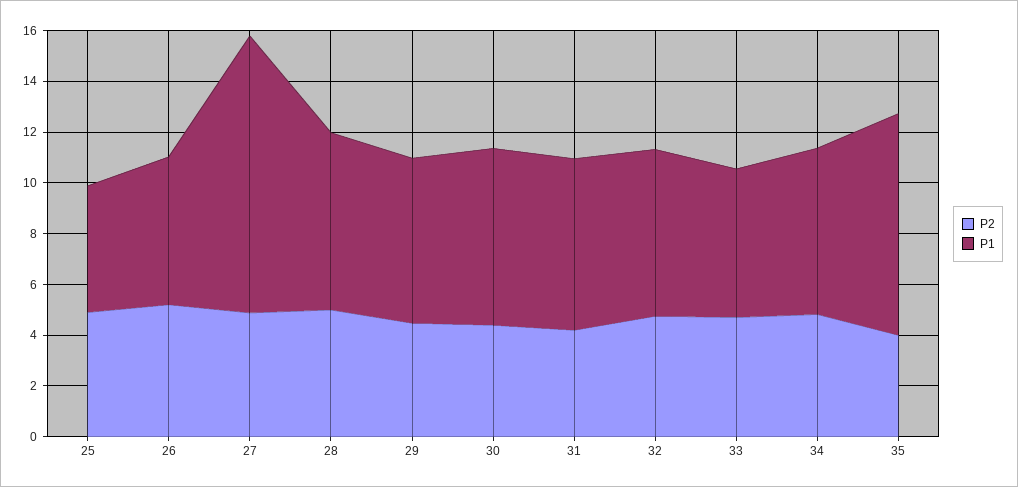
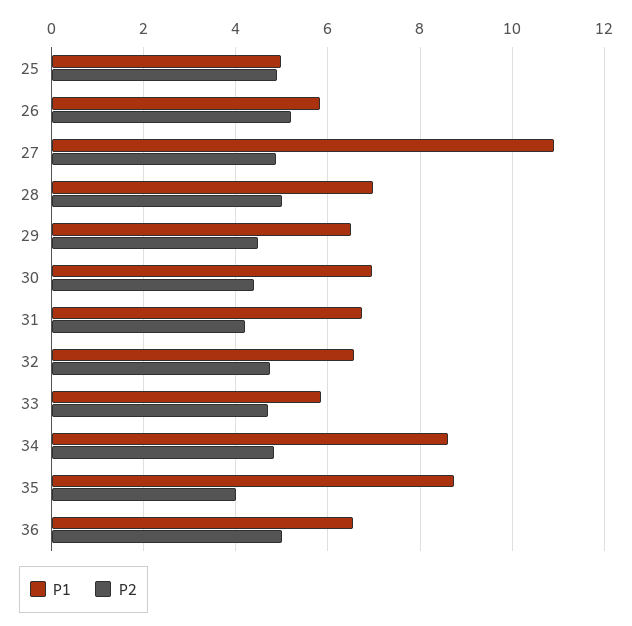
  {
    "P2": {
      "25": 5,
      "26": 5.2,
      "27": 4.8,
      "28": 5,
      "29": 4.4,
      "30": 4.4,
      "31": 4.2,
      "32": 4.8,
      "33": 4.8,
      "34": 4.8,
-     "35": 4
+     "35": 4,
+     "36": 5
    },
    "P1": {
      "25": 5,
      "26": 5.8,
      "27": 11,
      "28": 7,
      "29": 6.6,
      "30": 7,
      "31": 6.8,
      "32": 6.6,
      "33": 5.8,
-     "34": 6.5,
+     "34": 8.6,
-     "35": 8.8
+     "35": 8.8,
+     "36": 6.6
    }
  }

